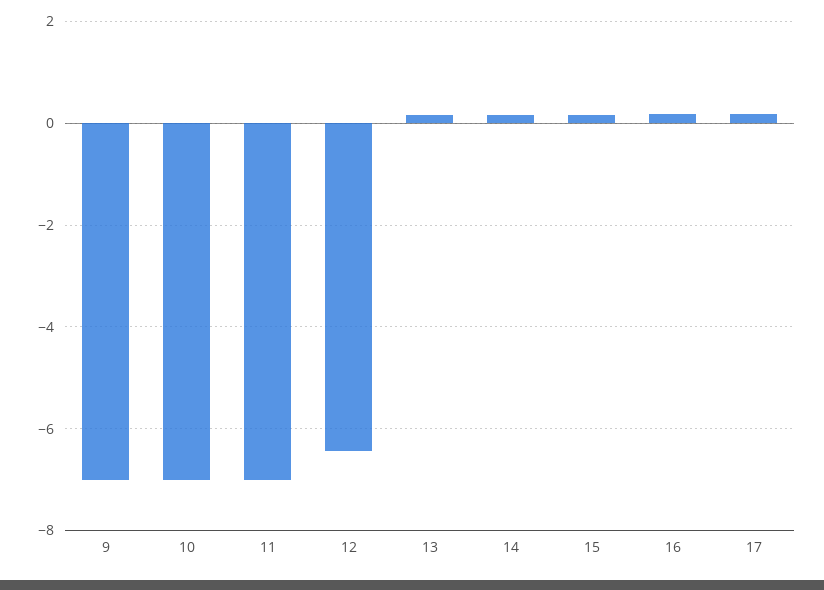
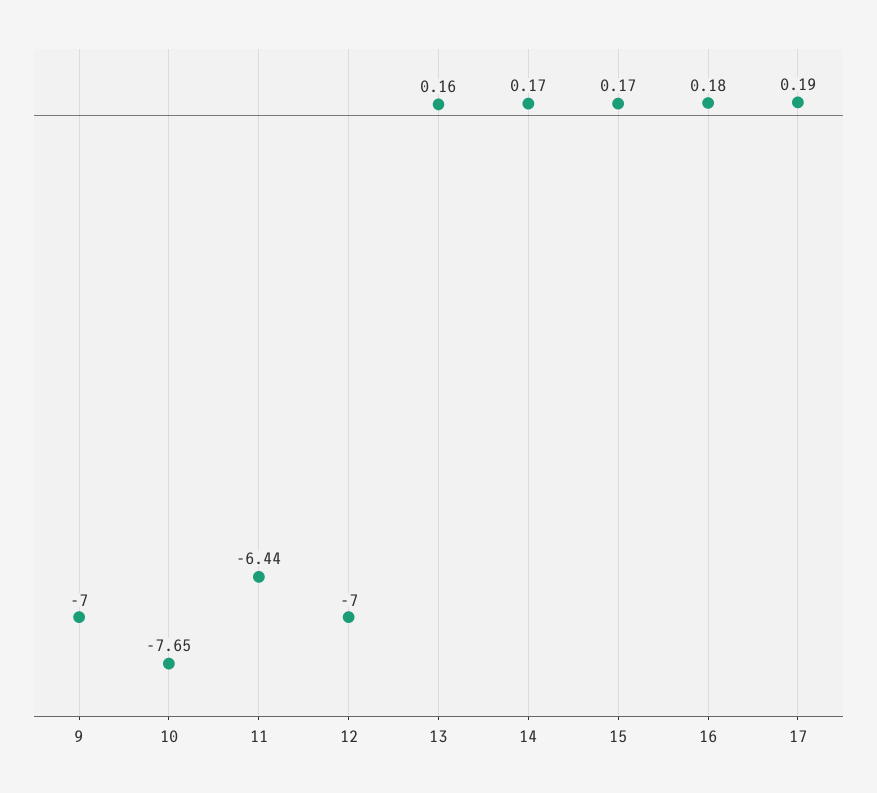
  {
    "9": -7,
-   "10": -7,
+   "10": -7.65,
-   "11": -7,
+   "11": -6.44,
-   "12": -6.4,
+   "12": -7,
    "13": 0.16,
    "14": 0.17,
    "15": 0.17,
    "16": 0.18,
    "17": 0.19
  }

